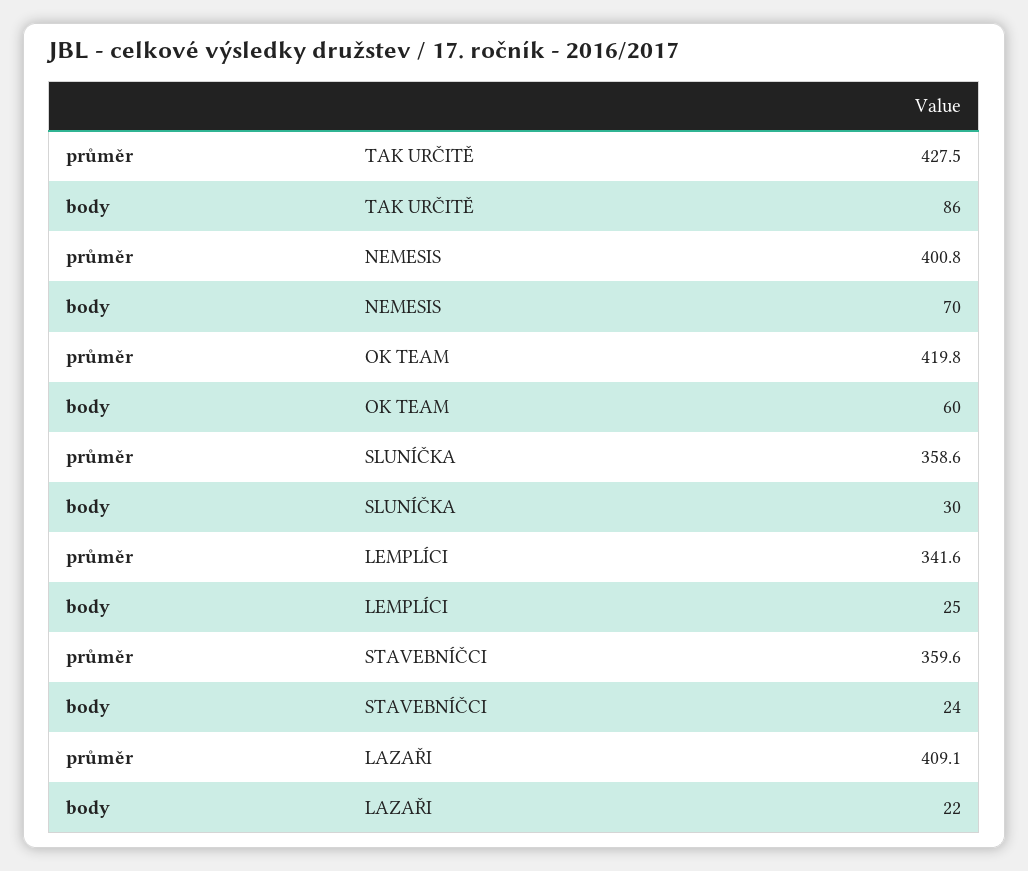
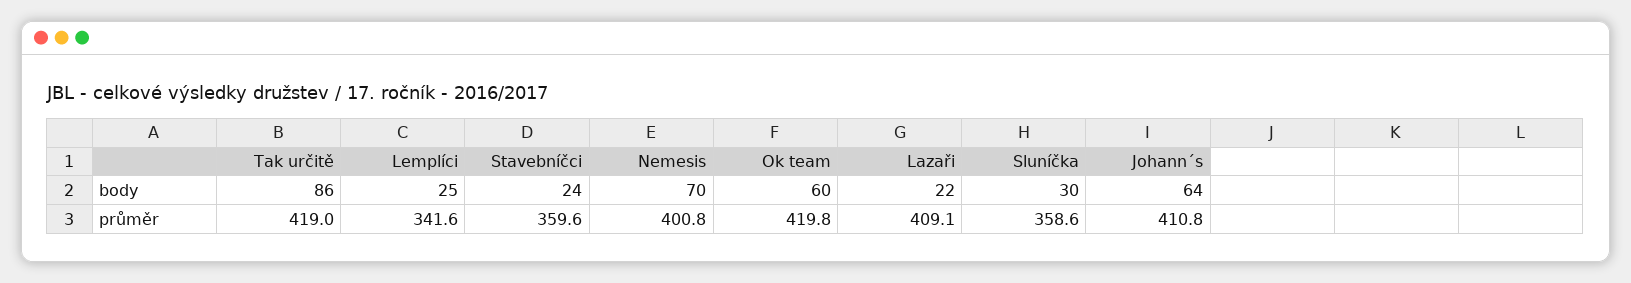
  {
    "průměr": {
-     "TAK URČITĚ": 427.5,
+     "TAK URČITĚ": 419,
      "NEMESIS": 400.8,
      "OK TEAM": 419.8,
      "SLUNÍČKA": 358.6,
      "LEMPLÍCI": 341.6,
      "STAVEBNÍČCI": 359.6,
-     "LAZAŘI": 409.1
+     "LAZAŘI": 409.1,
+     "Johann´s": 410.8
    },
    "body": {
      "TAK URČITĚ": 86,
      "NEMESIS": 70,
      "OK TEAM": 60,
      "SLUNÍČKA": 30,
      "LEMPLÍCI": 25,
      "STAVEBNÍČCI": 24,
-     "LAZAŘI": 22
+     "LAZAŘI": 22,
+     "Johann´s": 64
    }
  }

